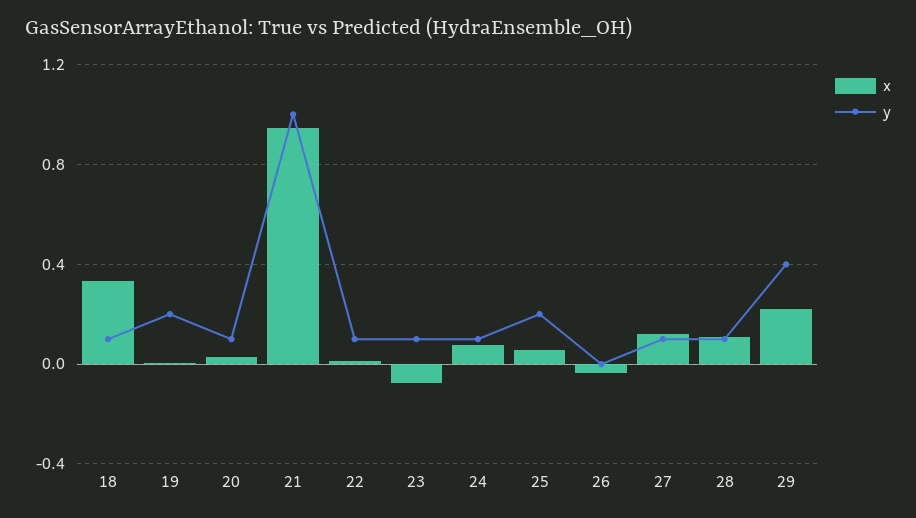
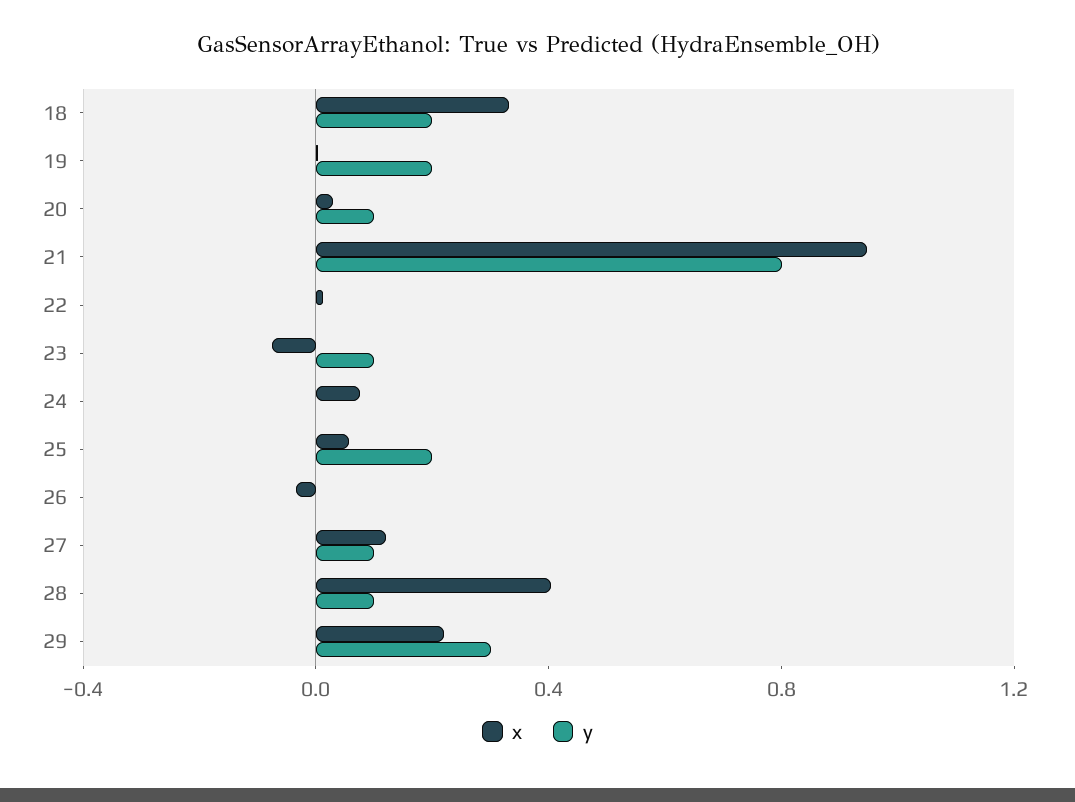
  {
    "x": {
      "18": 0.35,
      "19": 0,
      "20": 0.05,
      "21": 0.95,
      "22": 0,
      "23": -0.1,
      "24": 0.1,
      "25": 0.05,
      "26": -0.05,
      "27": 0.1,
-     "28": 0.1,
+     "28": 0.4,
      "29": 0.2
    },
    "y": {
-     "18": 0.1,
+     "18": 0.2,
      "19": 0.2,
      "20": 0.1,
-     "21": 1,
+     "21": 0.8,
-     "22": 0.1,
+     "22": 0,
      "23": 0.1,
-     "24": 0.1,
+     "24": 0,
      "25": 0.2,
      "26": 0,
      "27": 0.1,
      "28": 0.1,
-     "29": 0.4
+     "29": 0.3
    }
  }

